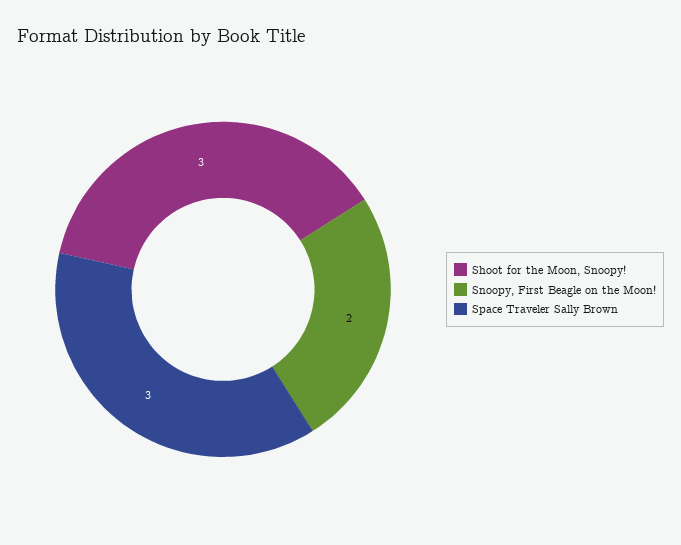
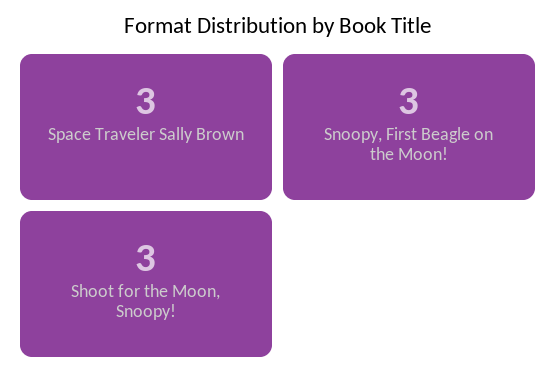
  {
    "Shoot for the Moon, Snoopy!": 3,
-   "Snoopy, First Beagle on the Moon!": 2,
+   "Snoopy, First Beagle on the Moon!": 3,
    "Space Traveler Sally Brown": 3
  }

